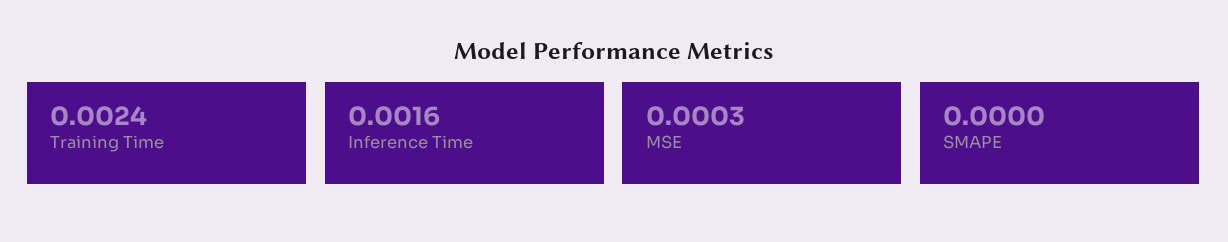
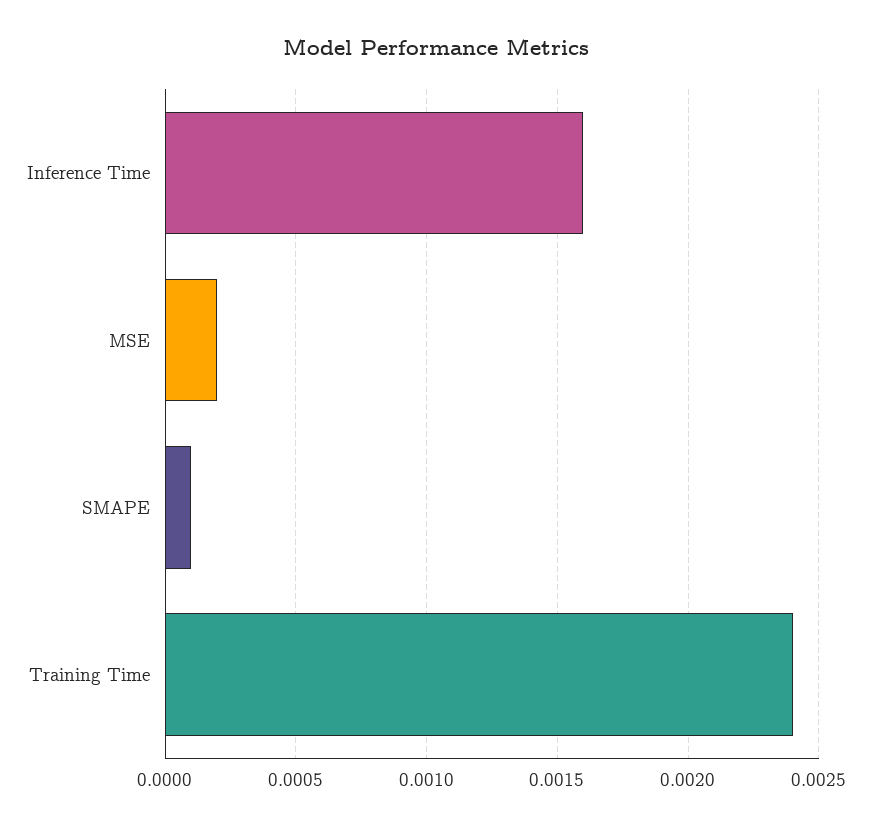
  {
    "Training Time": 0.0024,
    "Inference Time": 0.0016,
-   "MSE": 0.0003,
+   "MSE": 0.0002,
-   "SMAPE": 0
+   "SMAPE": 0.0001
  }

